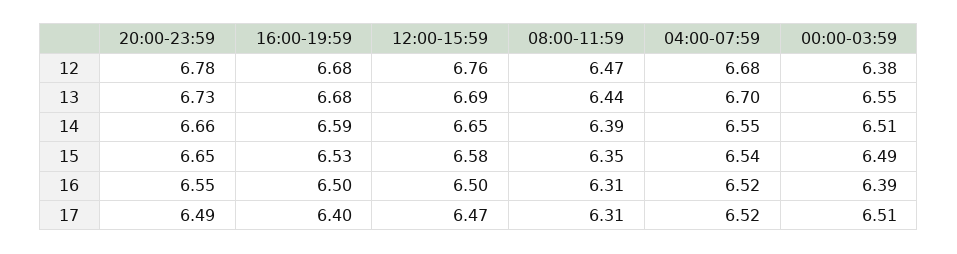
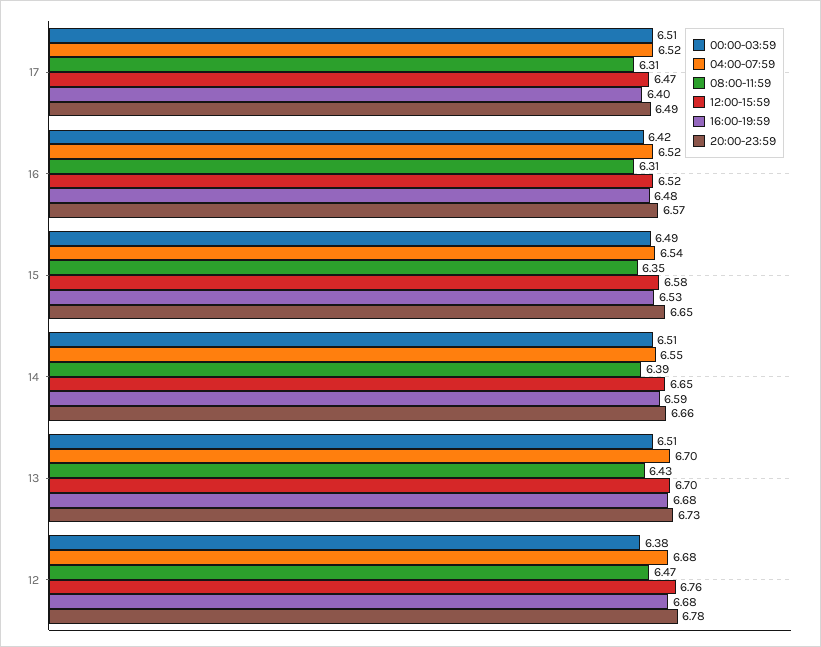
  {
    "20:00-23:59": {
      "12": 6.78,
      "13": 6.73,
      "14": 6.66,
      "15": 6.65,
-     "16": 6.55,
+     "16": 6.57,
      "17": 6.49
    },
    "16:00-19:59": {
      "12": 6.68,
      "13": 6.68,
      "14": 6.59,
      "15": 6.53,
-     "16": 6.5,
+     "16": 6.48,
      "17": 6.4
    },
    "12:00-15:59": {
      "12": 6.76,
-     "13": 6.69,
+     "13": 6.7,
      "14": 6.65,
      "15": 6.58,
-     "16": 6.5,
+     "16": 6.52,
      "17": 6.47
    },
    "08:00-11:59": {
      "12": 6.47,
-     "13": 6.44,
+     "13": 6.43,
      "14": 6.39,
      "15": 6.35,
      "16": 6.31,
      "17": 6.31
    },
    "04:00-07:59": {
      "12": 6.68,
      "13": 6.7,
      "14": 6.55,
      "15": 6.54,
      "16": 6.52,
      "17": 6.52
    },
    "00:00-03:59": {
      "12": 6.38,
-     "13": 6.55,
+     "13": 6.51,
      "14": 6.51,
      "15": 6.49,
-     "16": 6.39,
+     "16": 6.42,
      "17": 6.51
    }
  }

